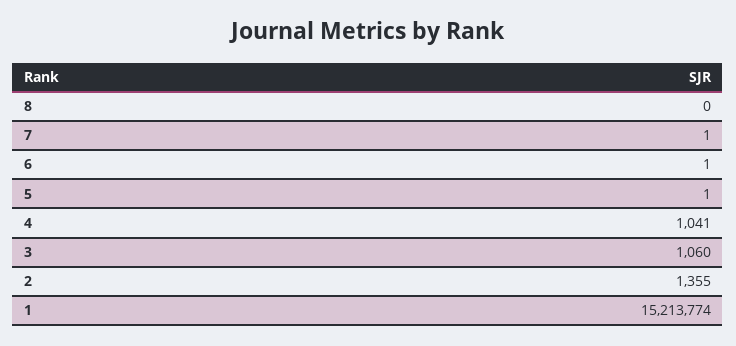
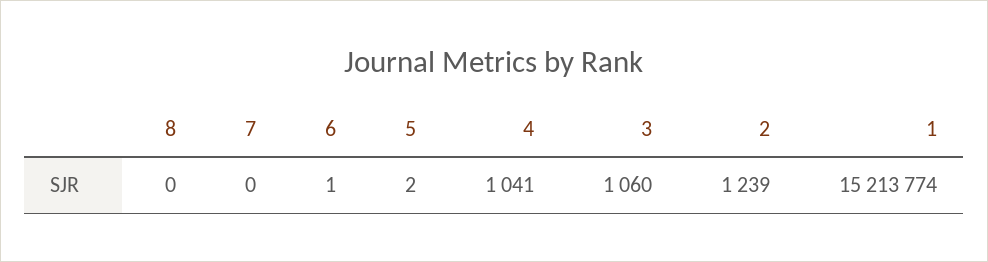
  {
    "8": 0,
-   "7": 1,
+   "7": 0,
    "6": 1,
-   "5": 1,
+   "5": 2,
    "4": 1041,
    "3": 1060,
-   "2": 1355,
+   "2": 1239,
    "1": 15213774
  }

